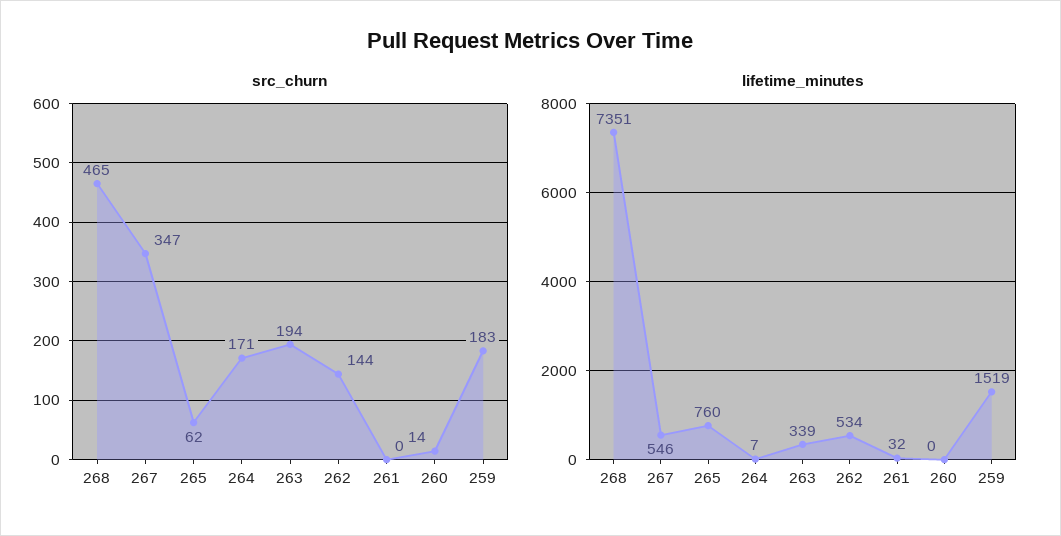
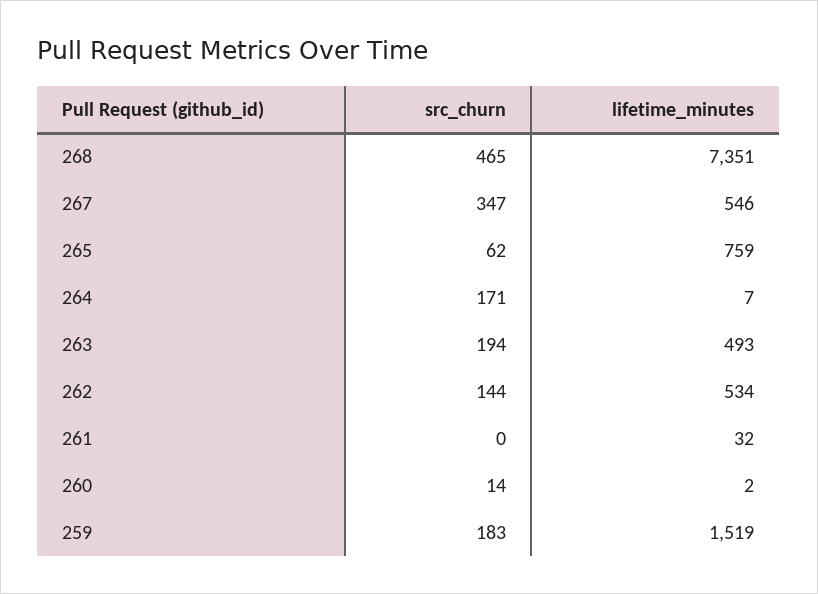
  {
    "src_churn": {
      "268": 465,
      "267": 347,
      "265": 62,
      "264": 171,
      "263": 194,
      "262": 144,
      "261": 0,
      "260": 14,
      "259": 183
    },
    "lifetime_minutes": {
      "268": 7351,
      "267": 546,
-     "265": 760,
+     "265": 759,
      "264": 7,
-     "263": 339,
+     "263": 493,
      "262": 534,
      "261": 32,
-     "260": 0,
+     "260": 2,
      "259": 1519
    }
  }

